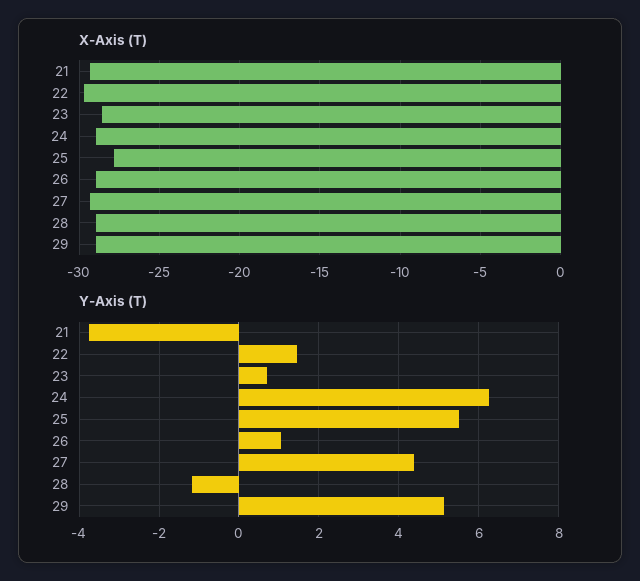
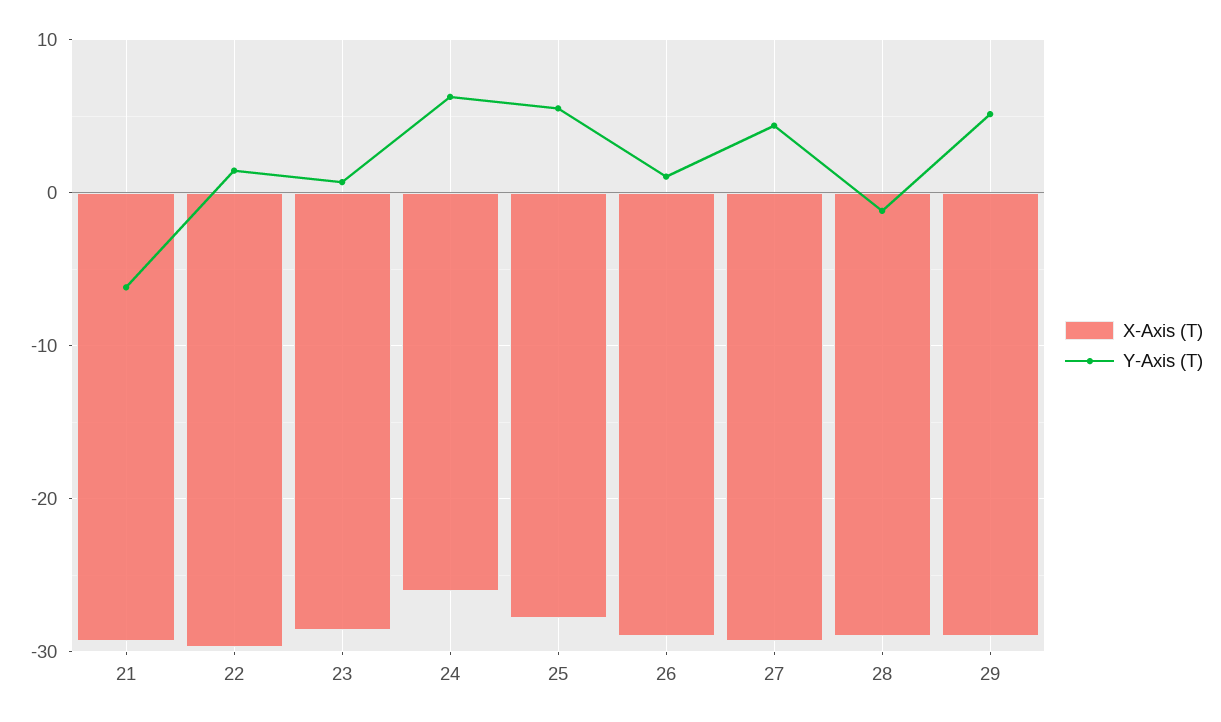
  {
    "X-Axis (T)": {
      "21": -29.5,
      "22": -29.5,
      "23": -28.5,
-     "24": -29,
+     "24": -26,
      "25": -28,
      "26": -29,
      "27": -29.5,
      "28": -29,
      "29": -29
    },
    "Y-Axis (T)": {
-     "21": -3.8,
+     "21": -6,
      "22": 1.4,
      "23": 0.6,
      "24": 6.2,
      "25": 5.6,
      "26": 1,
      "27": 4.4,
      "28": -1.2,
      "29": 5.2
    }
  }

